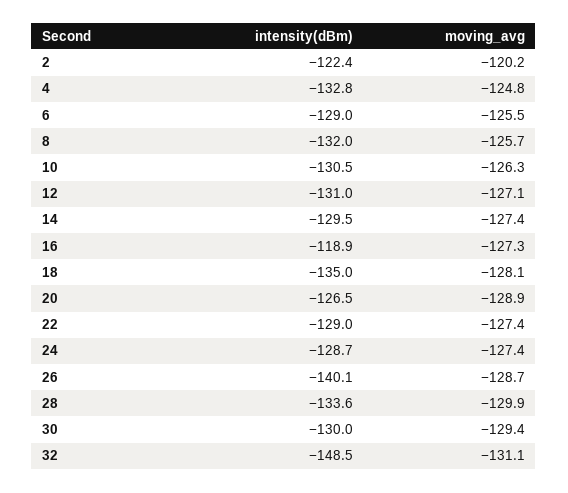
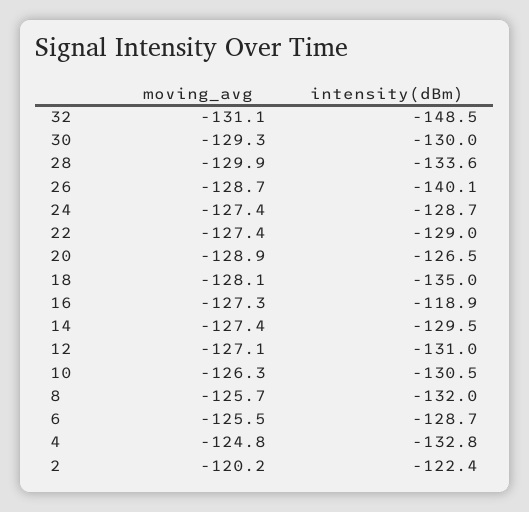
  {
    "intensity(dBm)": {
      "2": -122.4,
      "4": -132.8,
-     "6": -129,
+     "6": -128.7,
      "8": -132,
      "10": -130.5,
      "12": -131,
      "14": -129.5,
      "16": -118.9,
      "18": -135,
      "20": -126.5,
      "22": -129,
      "24": -128.7,
      "26": -140.1,
      "28": -133.6,
      "30": -130,
      "32": -148.5
    },
    "moving_avg": {
      "2": -120.2,
      "4": -124.8,
      "6": -125.5,
      "8": -125.7,
      "10": -126.3,
      "12": -127.1,
      "14": -127.4,
      "16": -127.3,
      "18": -128.1,
      "20": -128.9,
      "22": -127.4,
      "24": -127.4,
      "26": -128.7,
      "28": -129.9,
-     "30": -129.4,
+     "30": -129.3,
      "32": -131.1
    }
  }

